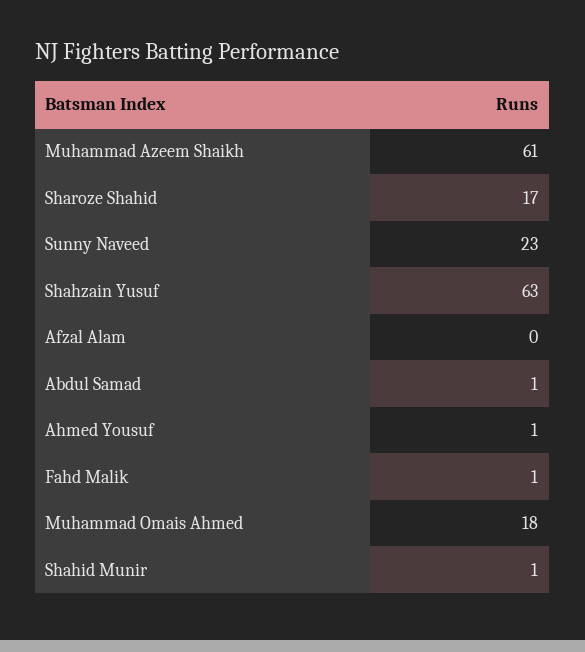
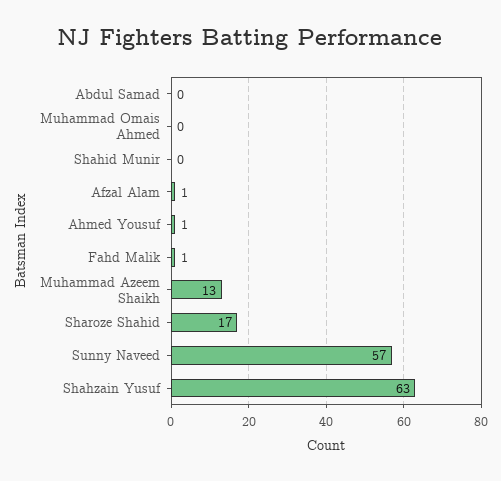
  {
-   "Muhammad Azeem Shaikh": 61,
+   "Muhammad Azeem Shaikh": 13,
    "Sharoze Shahid": 17,
-   "Sunny Naveed": 23,
+   "Sunny Naveed": 57,
    "Shahzain Yusuf": 63,
-   "Afzal Alam": 0,
+   "Afzal Alam": 1,
-   "Abdul Samad": 1,
+   "Abdul Samad": 0,
    "Ahmed Yousuf": 1,
    "Fahd Malik": 1,
-   "Muhammad Omais Ahmed": 18,
+   "Muhammad Omais Ahmed": 0,
-   "Shahid Munir": 1
+   "Shahid Munir": 0
  }

